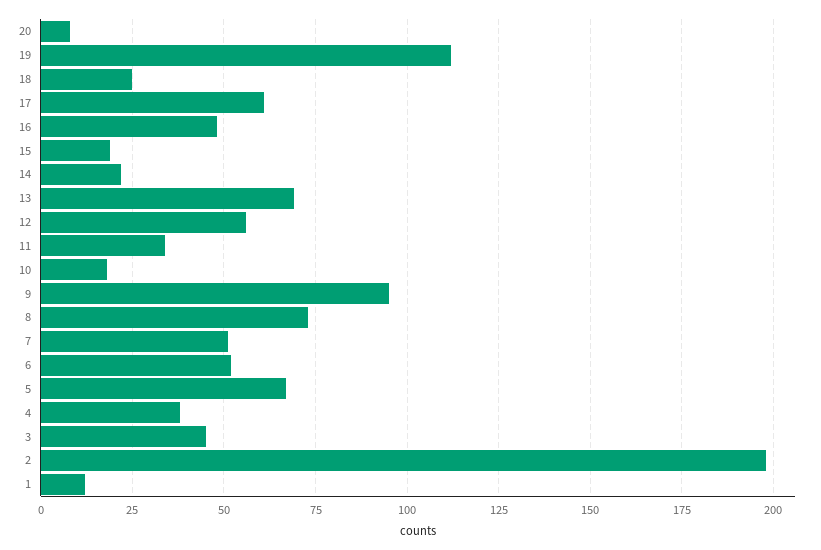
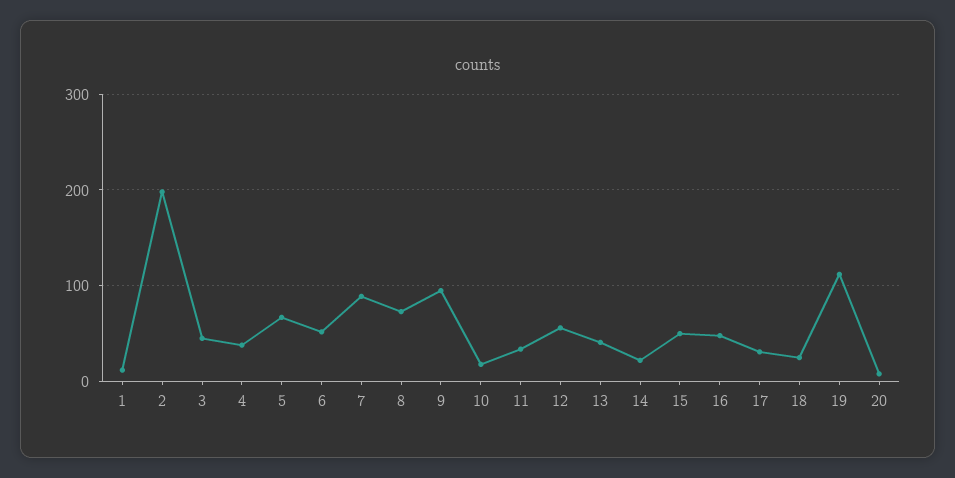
  {
    "20": 10,
    "19": 110,
    "18": 25,
-   "17": 60,
+   "17": 30,
    "16": 50,
-   "15": 20,
+   "15": 50,
    "14": 20,
-   "13": 70,
+   "13": 40,
    "12": 55,
    "11": 35,
    "10": 20,
    "9": 95,
    "8": 75,
-   "7": 50,
+   "7": 90,
    "6": 50,
    "5": 65,
    "4": 40,
    "3": 45,
    "2": 200,
    "1": 10
  }

